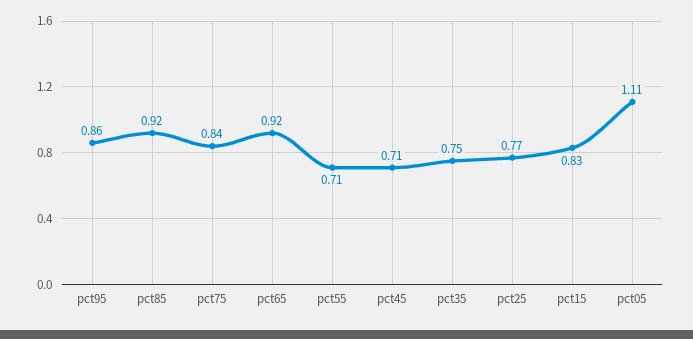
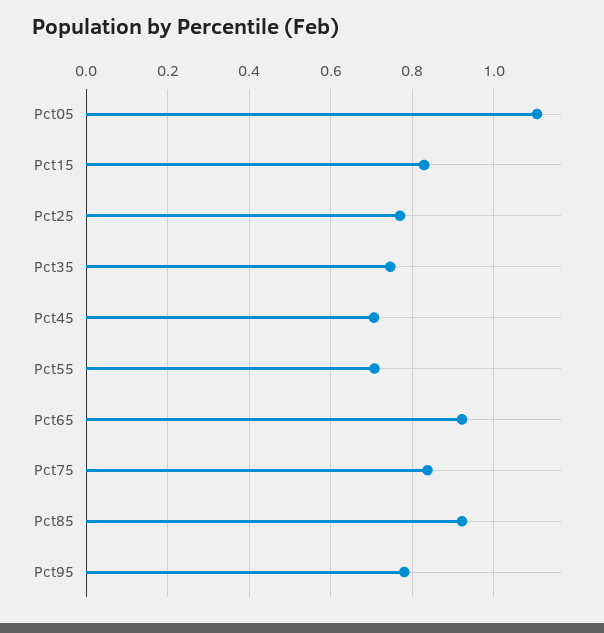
  {
-   "pct95": 0.86,
+   "pct95": 0.78,
    "pct85": 0.92,
    "pct75": 0.84,
    "pct65": 0.92,
    "pct55": 0.71,
    "pct45": 0.71,
    "pct35": 0.75,
    "pct25": 0.77,
    "pct15": 0.83,
    "pct05": 1.11
  }

